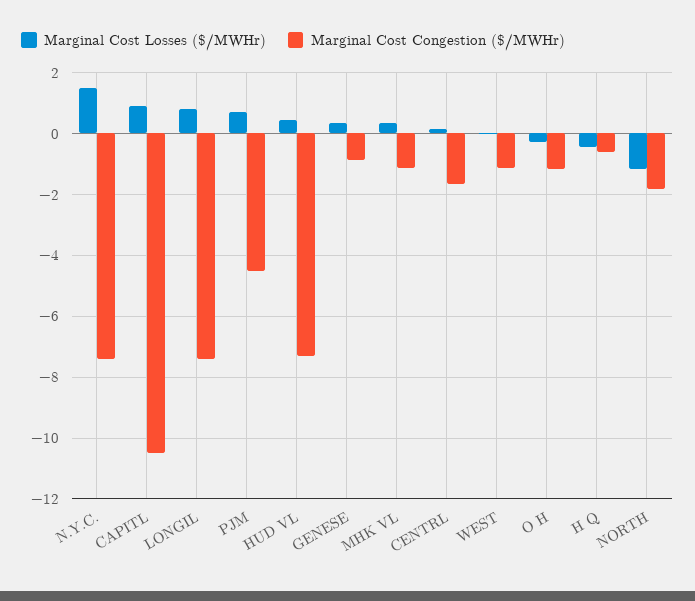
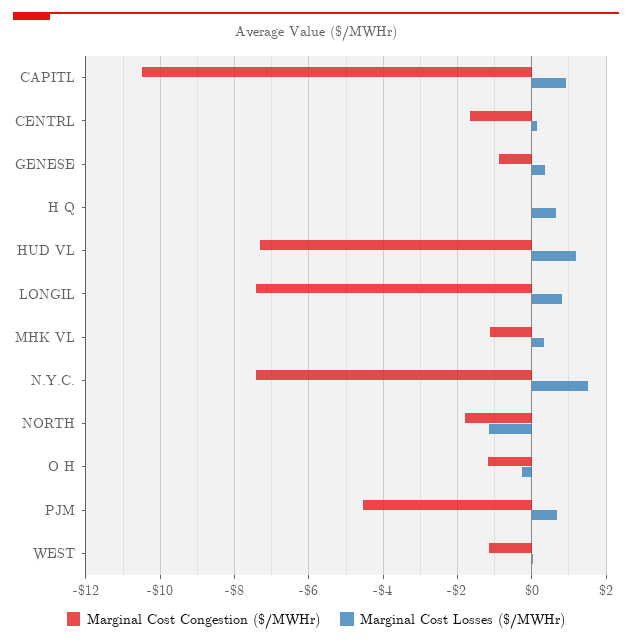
  {
    "Marginal Cost Losses ($/MWHr)": {
      "N.Y.C.": 1.6,
      "CAPITL": 1,
      "LONGIL": 0.8,
      "PJM": 0.6,
-     "HUD VL": 0.4,
+     "HUD VL": 1.2,
      "GENESE": 0.4,
      "MHK VL": 0.4,
      "CENTRL": 0.2,
      "WEST": 0,
      "O H": -0.2,
-     "H Q": -0.4,
+     "H Q": 0.6,
      "NORTH": -1.2
    },
    "Marginal Cost Congestion ($/MWHr)": {
      "N.Y.C.": -7.4,
      "CAPITL": -10.4,
      "LONGIL": -7.4,
      "PJM": -4.6,
      "HUD VL": -7.4,
      "GENESE": -0.8,
      "MHK VL": -1.2,
      "CENTRL": -1.6,
      "WEST": -1.2,
      "O H": -1.2,
-     "H Q": -0.6,
+     "H Q": 0,
      "NORTH": -1.8
    }
  }

